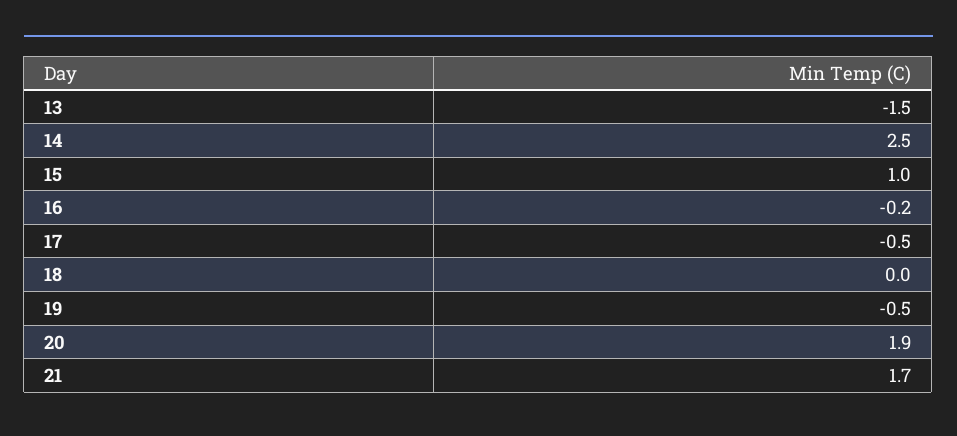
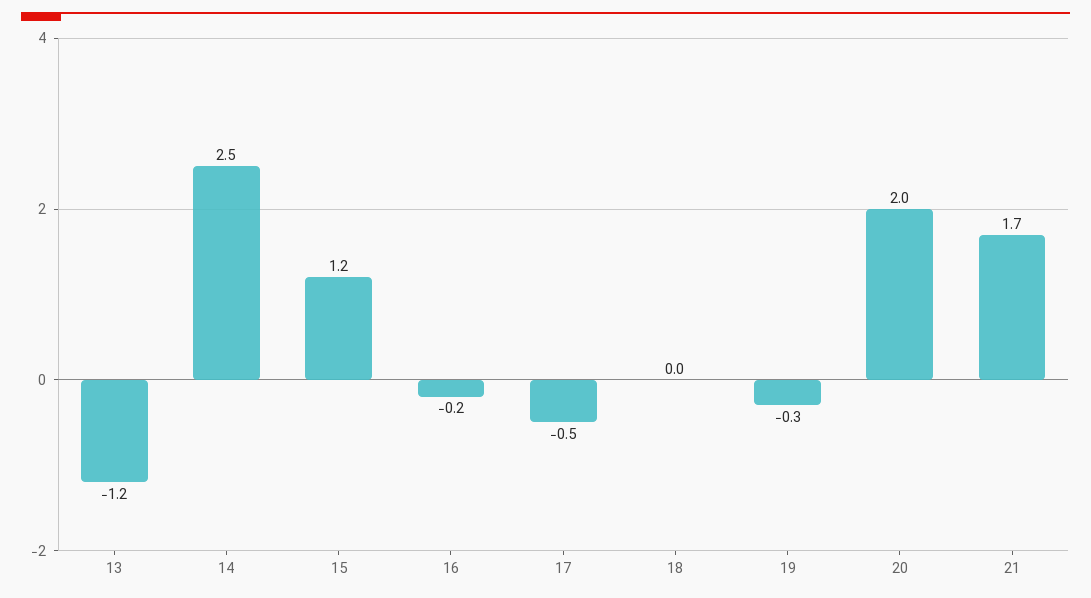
  {
-   "13": -1.5,
+   "13": -1.2,
    "14": 2.5,
-   "15": 1,
+   "15": 1.2,
    "16": -0.2,
    "17": -0.5,
    "18": 0,
-   "19": -0.5,
+   "19": -0.3,
-   "20": 1.9,
+   "20": 2,
    "21": 1.7
  }

